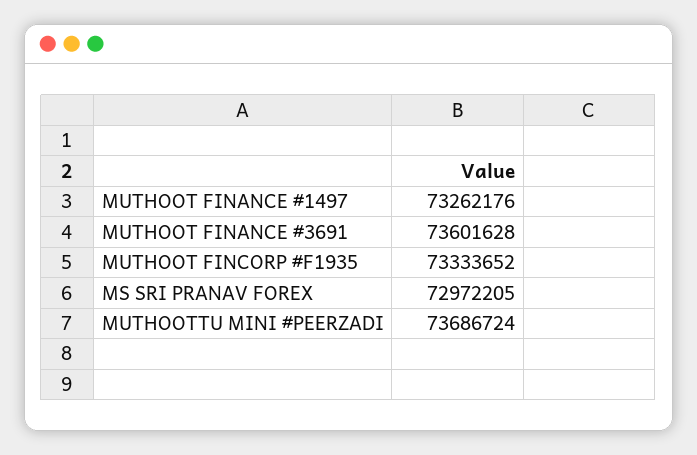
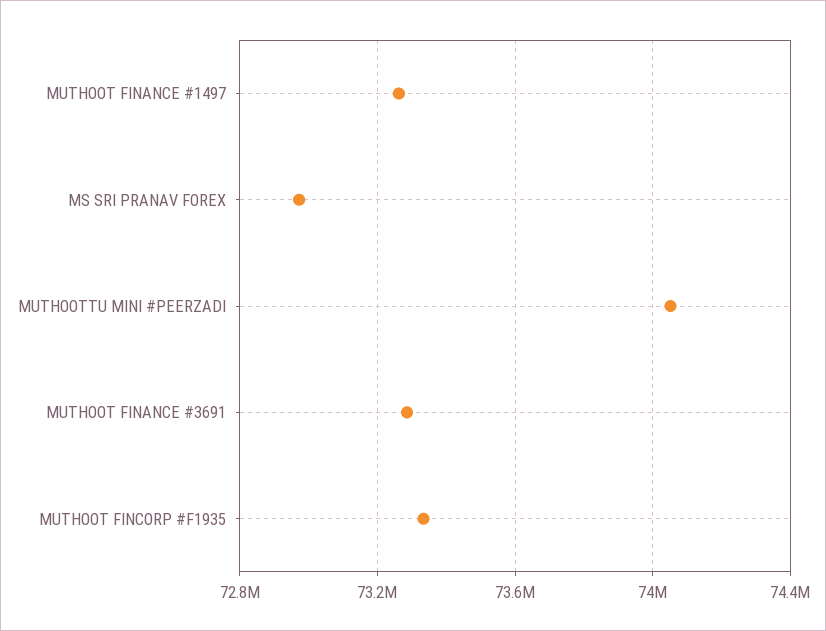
  {
    "MUTHOOT FINANCE #1497": 73262176,
-   "MUTHOOT FINANCE #3691": 73601628,
+   "MUTHOOT FINANCE #3691": 73300000,
    "MUTHOOT FINCORP #F1935": 73333652,
    "MS SRI PRANAV FOREX": 72972205,
-   "MUTHOOTTU MINI #PEERZADI": 73686724
+   "MUTHOOTTU MINI #PEERZADI": 74050000
  }

